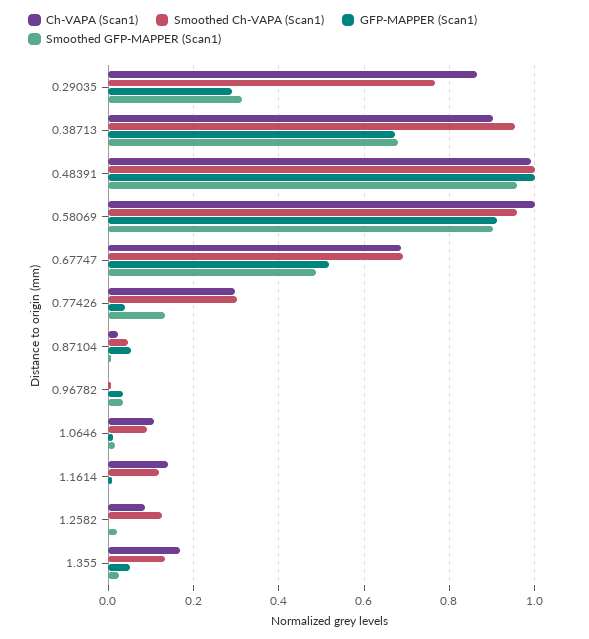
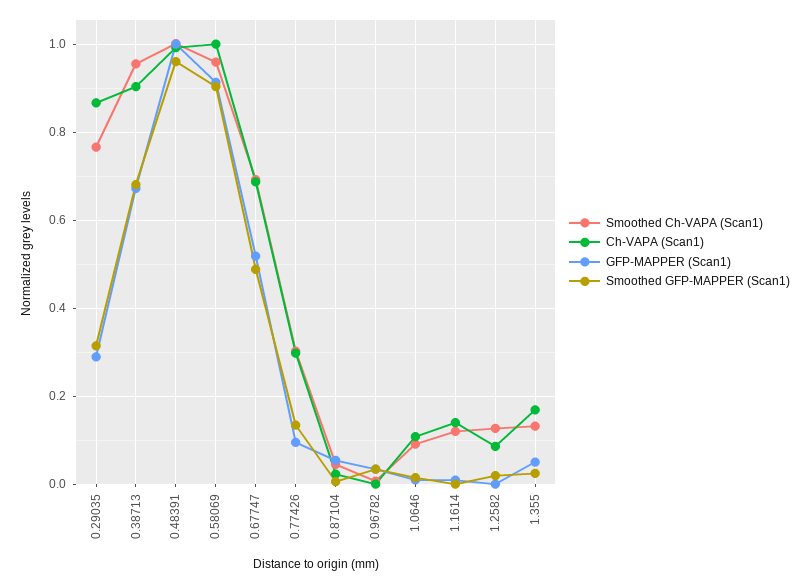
  {
    "Ch-VAPA (Scan1)": {
      "0.29035": 0.86,
      "0.38713": 0.9,
      "0.48391": 1,
      "0.58069": 1,
      "0.67747": 0.68,
      "0.77426": 0.3,
      "0.87104": 0.02,
      "0.96782": 0,
      "1.0646": 0.1,
      "1.1614": 0.14,
      "1.2582": 0.08,
      "1.355": 0.16
    },
    "Smoothed Ch-VAPA (Scan1)": {
      "0.29035": 0.76,
      "0.38713": 0.96,
      "0.48391": 1,
      "0.58069": 0.96,
      "0.67747": 0.7,
      "0.77426": 0.3,
      "0.87104": 0.04,
      "0.96782": 0,
      "1.0646": 0.1,
      "1.1614": 0.12,
      "1.2582": 0.12,
      "1.355": 0.14
    },
    "GFP-MAPPER (Scan1)": {
      "0.29035": 0.28,
      "0.38713": 0.68,
      "0.48391": 1,
      "0.58069": 0.92,
      "0.67747": 0.52,
-     "0.77426": 0.04,
+     "0.77426": 0.1,
      "0.87104": 0.06,
      "0.96782": 0.04,
      "1.0646": 0.02,
      "1.1614": 0,
      "1.2582": 0,
      "1.355": 0.06
    },
    "Smoothed GFP-MAPPER (Scan1)": {
      "0.29035": 0.32,
      "0.38713": 0.68,
      "0.48391": 0.96,
      "0.58069": 0.9,
      "0.67747": 0.48,
      "0.77426": 0.14,
      "0.87104": 0,
      "0.96782": 0.04,
      "1.0646": 0.02,
      "1.1614": 0,
      "1.2582": 0.02,
      "1.355": 0.02
    }
  }

